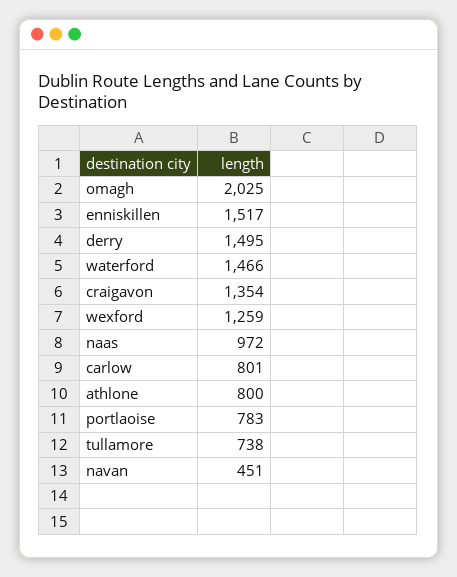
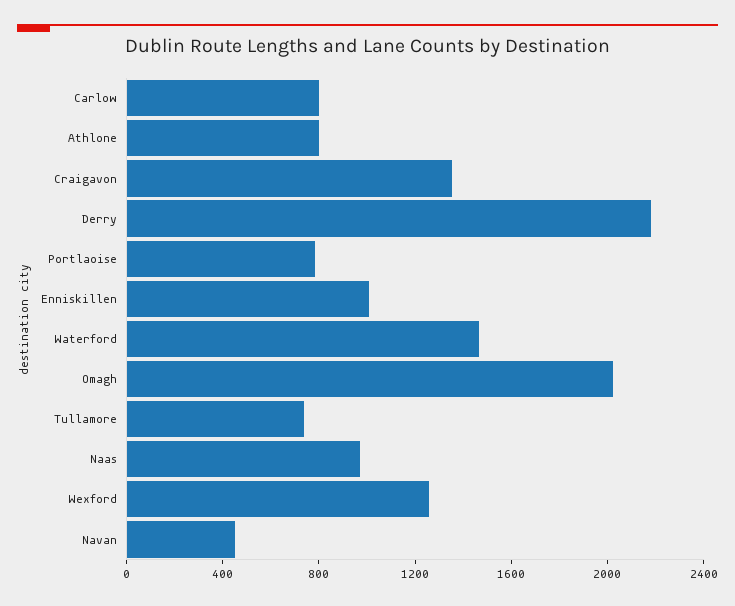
  {
    "omagh": 2025,
-   "enniskillen": 1517,
+   "enniskillen": 1000,
-   "derry": 1495,
+   "derry": 2200,
    "waterford": 1466,
    "craigavon": 1354,
    "wexford": 1259,
    "naas": 972,
    "carlow": 801,
    "athlone": 800,
    "portlaoise": 783,
    "tullamore": 738,
    "navan": 451
  }

